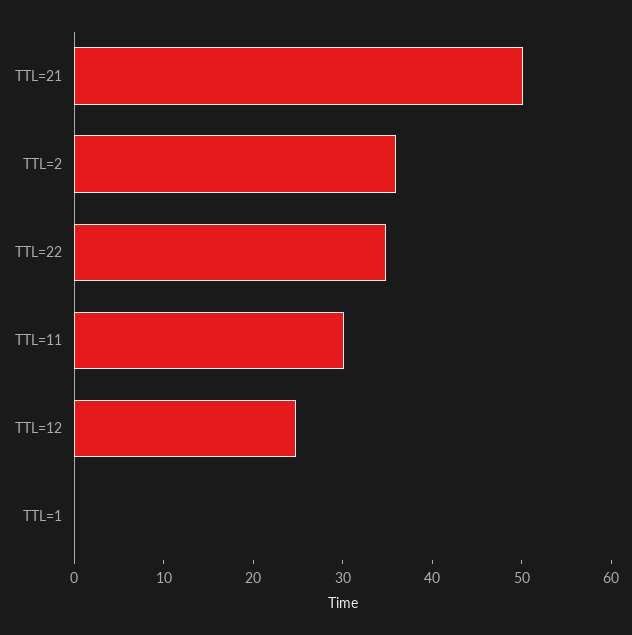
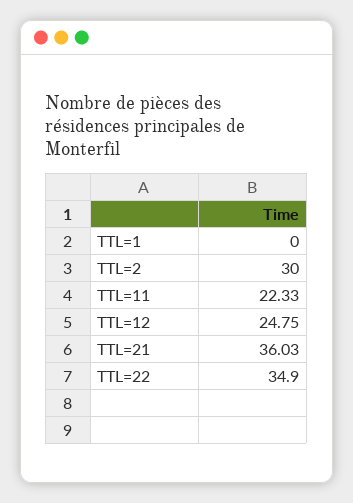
  {
-   "TTL=21": 50,
+   "TTL=21": 36.03,
-   "TTL=2": 36,
+   "TTL=2": 30,
    "TTL=22": 34.9,
-   "TTL=11": 30,
+   "TTL=11": 22.33,
    "TTL=12": 24.75,
    "TTL=1": 0
  }

